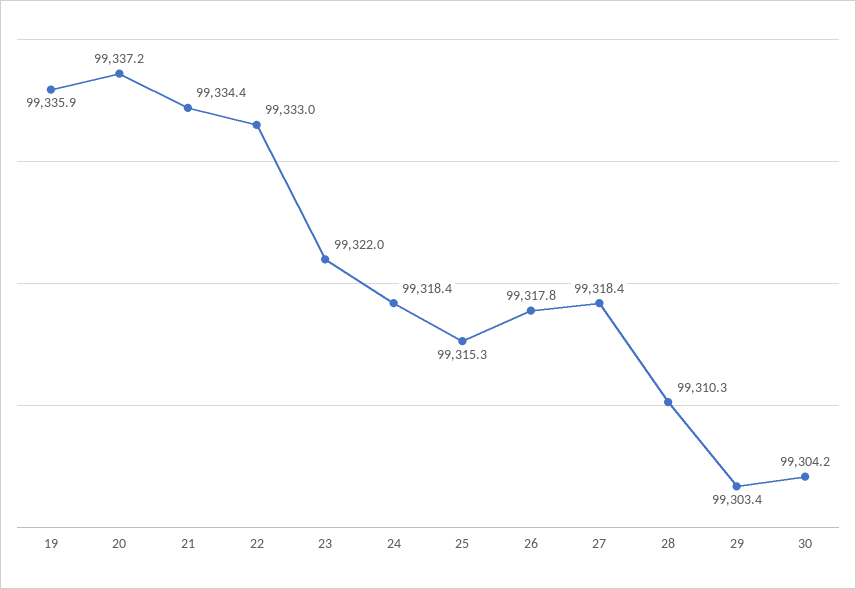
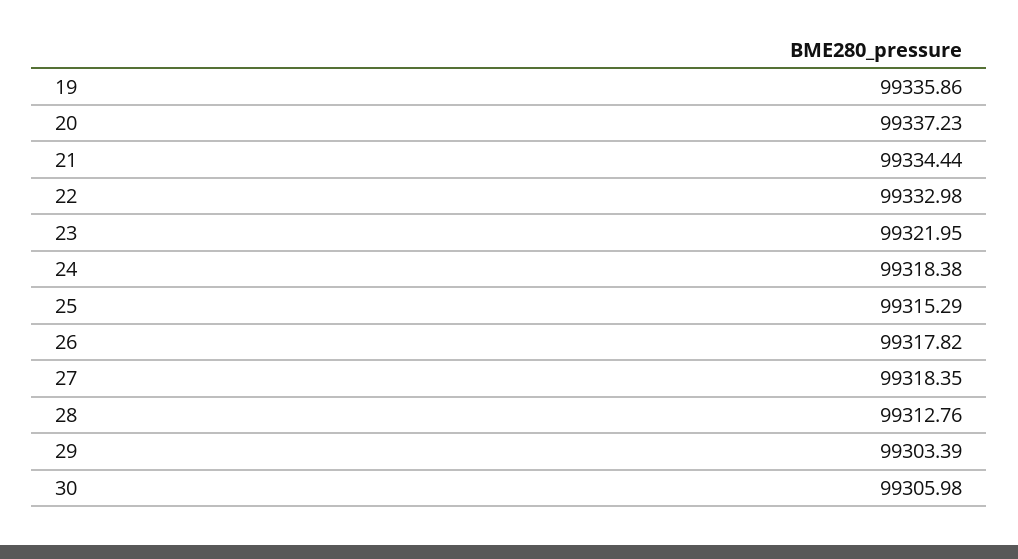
  {
    "19": 99335.86,
    "20": 99337.23,
    "21": 99334.44,
    "22": 99332.98,
    "23": 99321.95,
    "24": 99318.38,
    "25": 99315.29,
    "26": 99317.82,
    "27": 99318.35,
-   "28": 99310.3,
+   "28": 99312.76,
    "29": 99303.39,
-   "30": 99304.2
+   "30": 99305.98
  }

